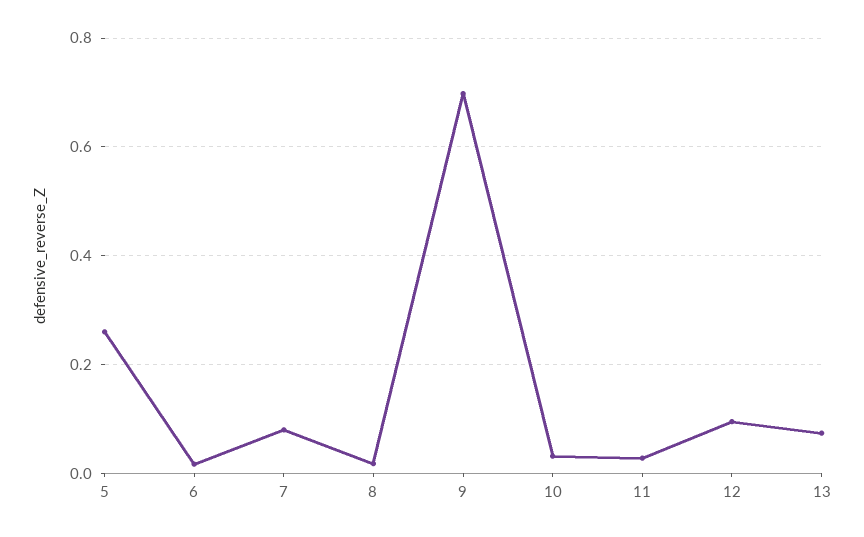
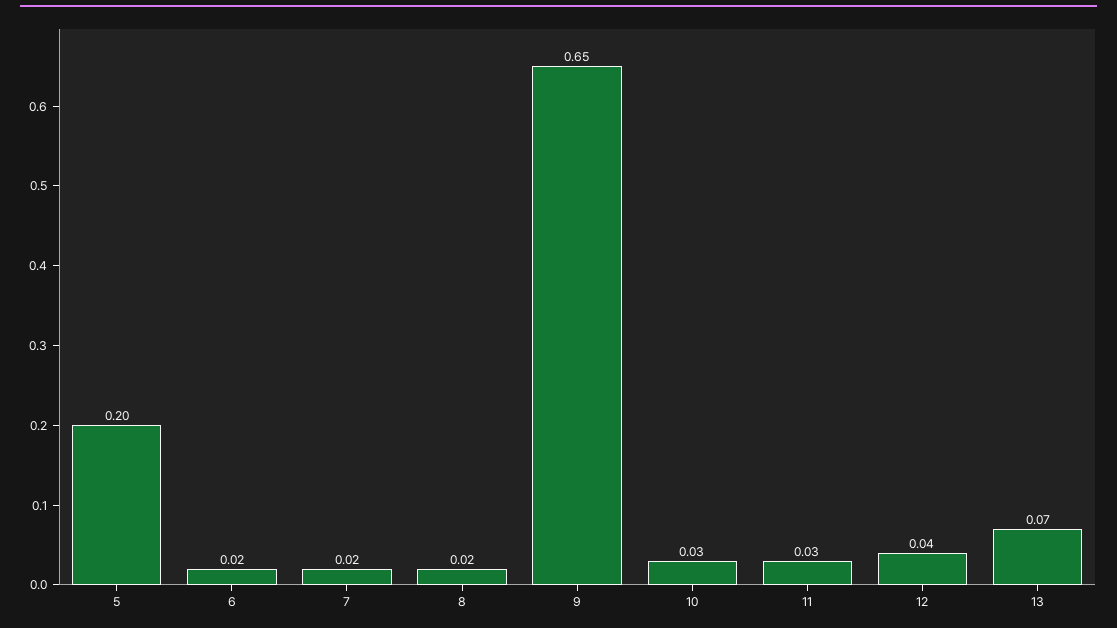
  {
-   "5": 0.26,
+   "5": 0.2,
    "6": 0.02,
-   "7": 0.08,
+   "7": 0.02,
    "8": 0.02,
-   "9": 0.7,
+   "9": 0.65,
    "10": 0.03,
    "11": 0.03,
-   "12": 0.1,
+   "12": 0.04,
    "13": 0.07
  }

